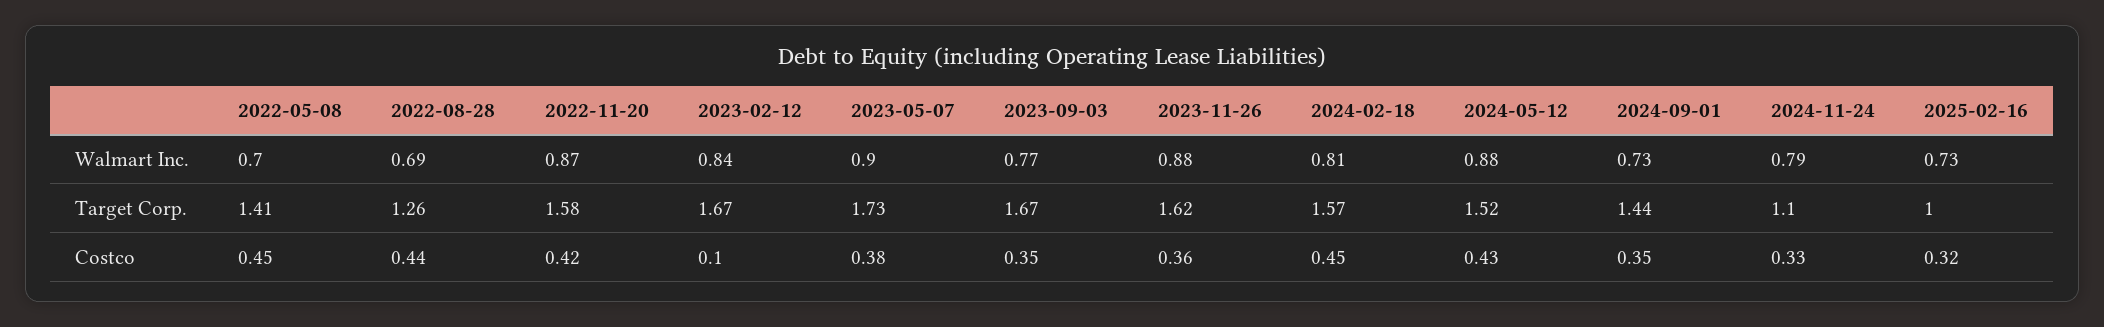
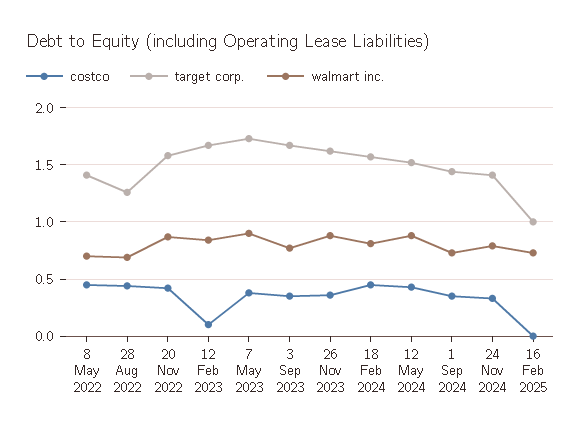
  {
    "Walmart Inc.": {
      "2022-05-08": 0.7,
      "2022-08-28": 0.69,
      "2022-11-20": 0.87,
      "2023-02-12": 0.84,
      "2023-05-07": 0.9,
      "2023-09-03": 0.77,
      "2023-11-26": 0.88,
      "2024-02-18": 0.81,
      "2024-05-12": 0.88,
      "2024-09-01": 0.73,
      "2024-11-24": 0.79,
      "2025-02-16": 0.73
    },
    "Target Corp.": {
      "2022-05-08": 1.41,
      "2022-08-28": 1.26,
      "2022-11-20": 1.58,
      "2023-02-12": 1.67,
      "2023-05-07": 1.73,
      "2023-09-03": 1.67,
      "2023-11-26": 1.62,
      "2024-02-18": 1.57,
      "2024-05-12": 1.52,
      "2024-09-01": 1.44,
-     "2024-11-24": 1.1,
+     "2024-11-24": 1.4,
      "2025-02-16": 1
    },
    "Costco": {
      "2022-05-08": 0.45,
      "2022-08-28": 0.44,
      "2022-11-20": 0.42,
      "2023-02-12": 0.1,
      "2023-05-07": 0.38,
      "2023-09-03": 0.35,
      "2023-11-26": 0.36,
      "2024-02-18": 0.45,
      "2024-05-12": 0.43,
      "2024-09-01": 0.35,
      "2024-11-24": 0.33,
-     "2025-02-16": 0.32
+     "2025-02-16": 0
    }
  }

